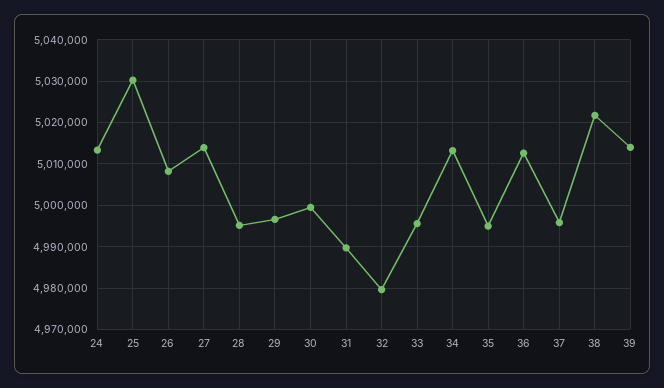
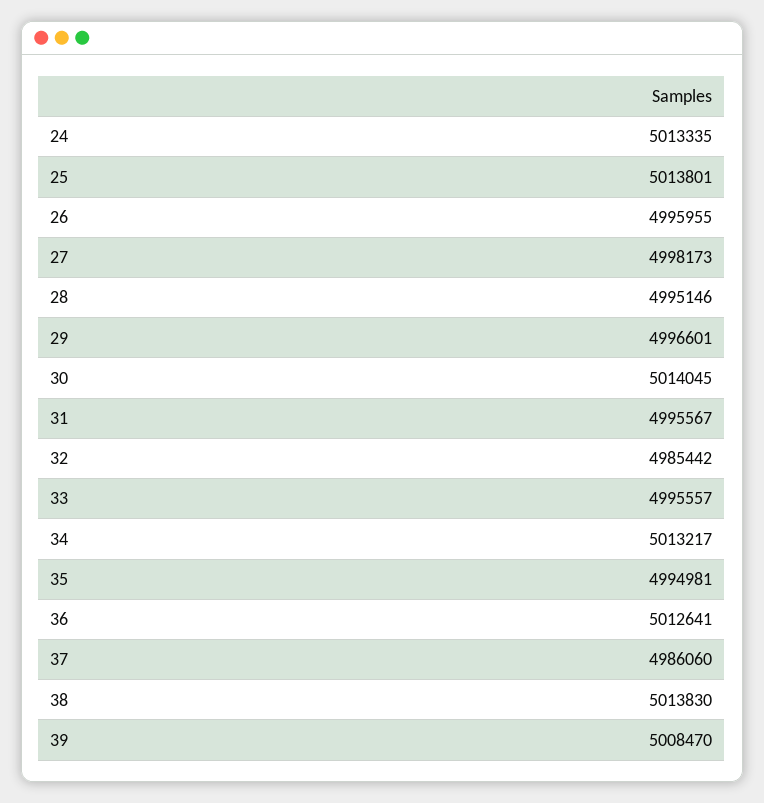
  {
    "24": 5013335,
-   "25": 5030000,
+   "25": 5013801,
-   "26": 5008000,
+   "26": 4995955,
-   "27": 5014000,
+   "27": 4998173,
    "28": 4995146,
    "29": 4996601,
-   "30": 5000000,
+   "30": 5014045,
-   "31": 4990000,
+   "31": 4995567,
-   "32": 4980000,
+   "32": 4985442,
    "33": 4995557,
    "34": 5013217,
    "35": 4994981,
    "36": 5012641,
-   "37": 4996000,
+   "37": 4986060,
-   "38": 5022000,
+   "38": 5013830,
-   "39": 5014000
+   "39": 5008470
  }

